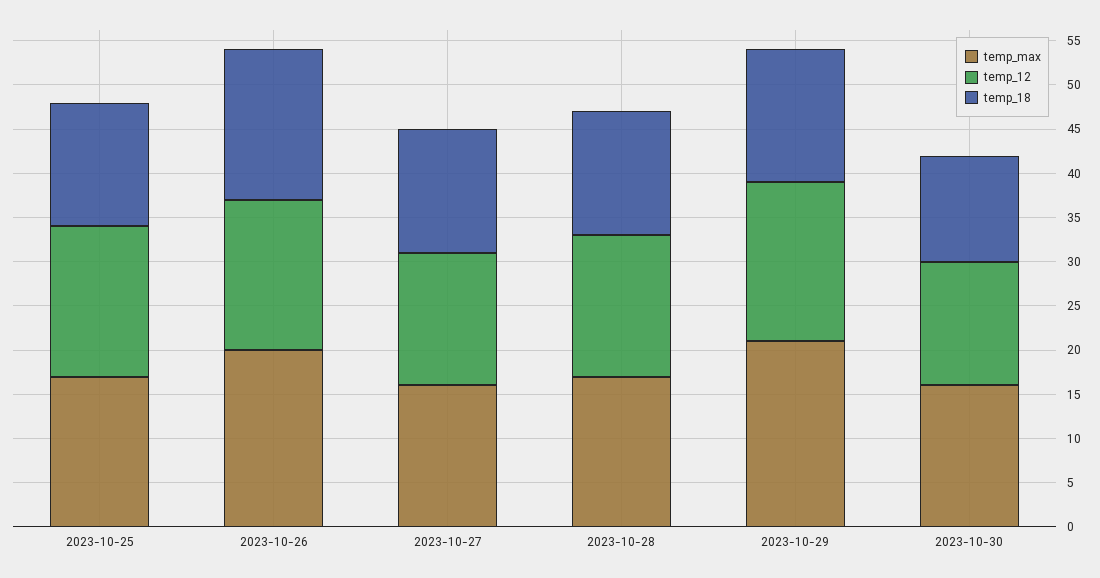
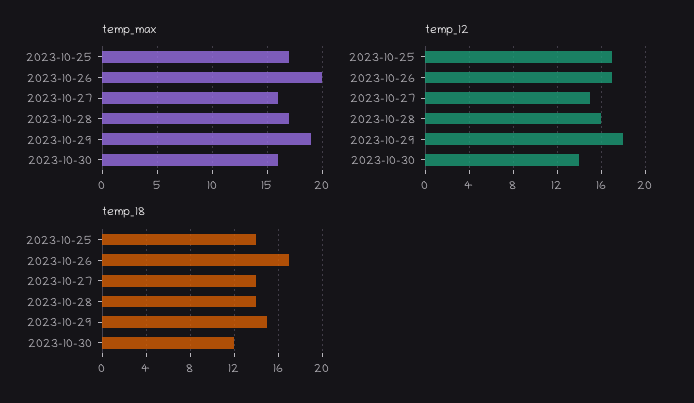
  {
    "temp_max": {
      "2023-10-25": 17,
      "2023-10-26": 20,
      "2023-10-27": 16,
      "2023-10-28": 17,
-     "2023-10-29": 21,
+     "2023-10-29": 19,
      "2023-10-30": 16
    },
    "temp_12": {
      "2023-10-25": 17,
      "2023-10-26": 17,
      "2023-10-27": 15,
      "2023-10-28": 16,
      "2023-10-29": 18,
      "2023-10-30": 14
    },
    "temp_18": {
      "2023-10-25": 14,
      "2023-10-26": 17,
      "2023-10-27": 14,
      "2023-10-28": 14,
      "2023-10-29": 15,
      "2023-10-30": 12
    }
  }

